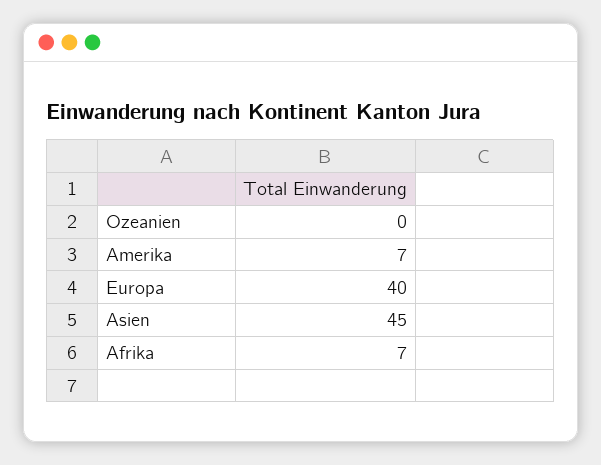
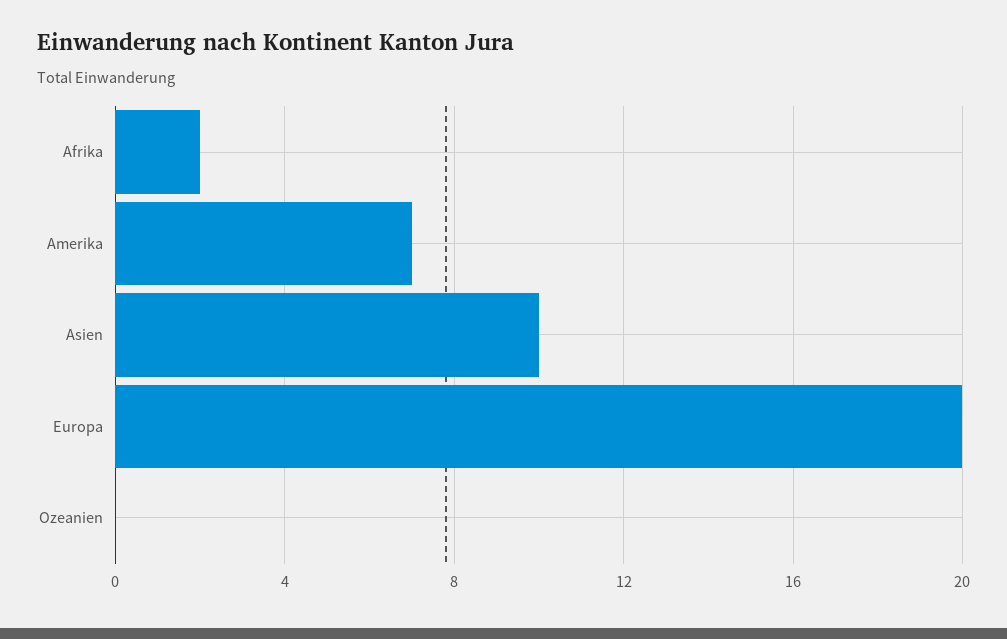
  {
    "Ozeanien": 0,
    "Amerika": 7,
-   "Europa": 40,
+   "Europa": 20,
-   "Asien": 45,
+   "Asien": 10,
-   "Afrika": 7
+   "Afrika": 2
  }

